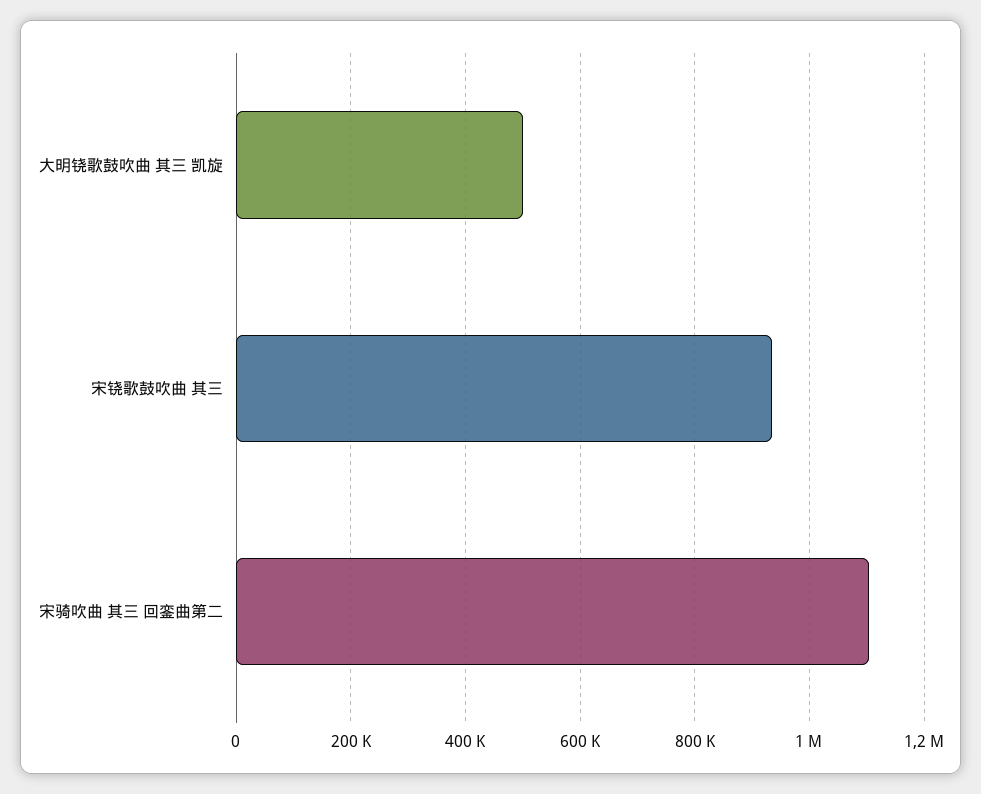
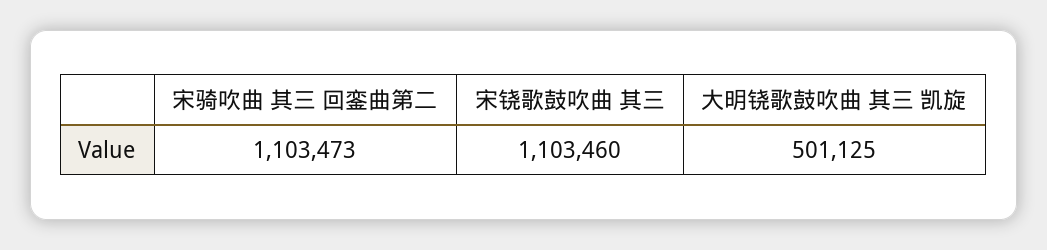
  {
    "大明铙歌鼓吹曲 其三 凯旋": 501125,
-   "宋铙歌鼓吹曲 其三": 940000,
+   "宋铙歌鼓吹曲 其三": 1103460,
    "宋骑吹曲 其三 回銮曲第二": 1103473
  }

